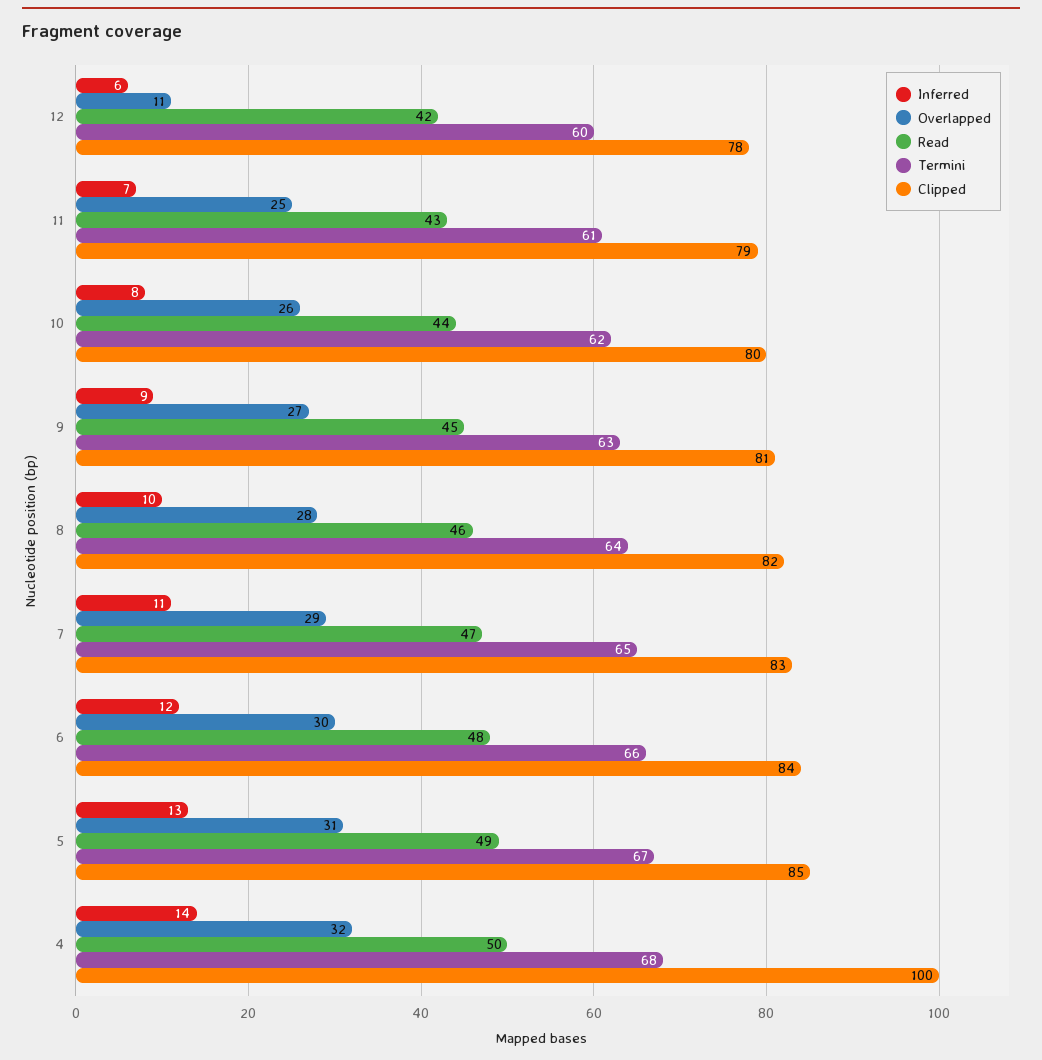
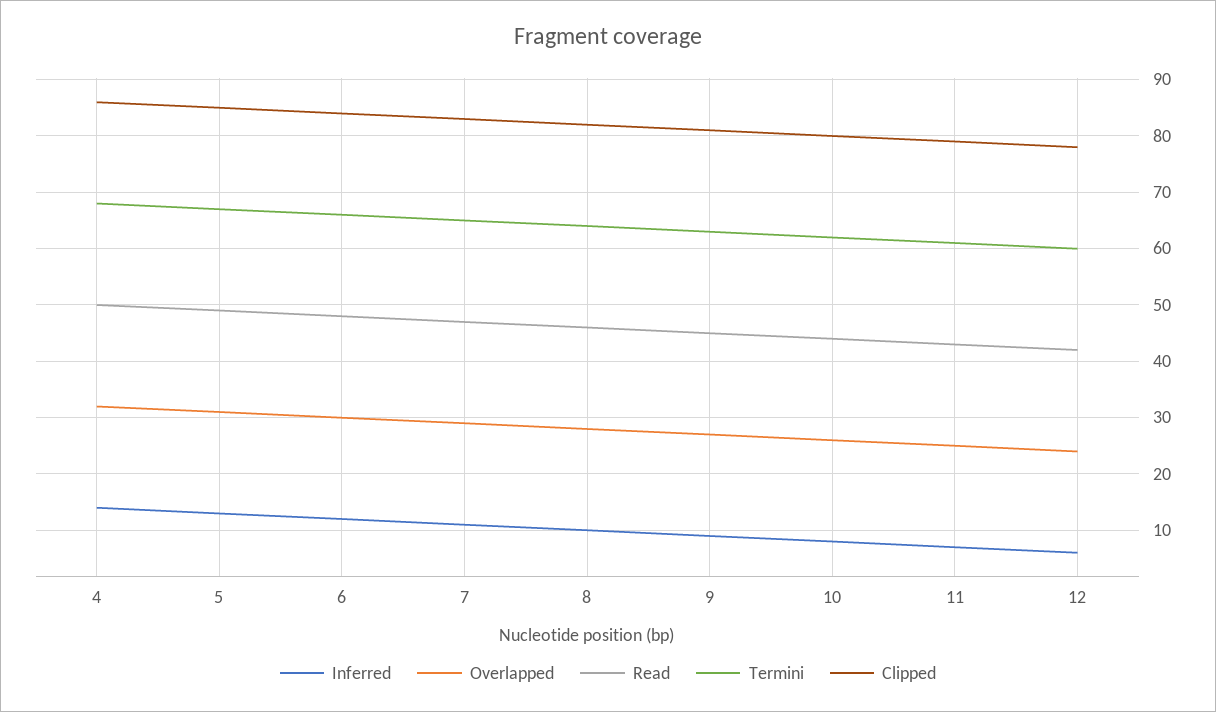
  {
    "Inferred": {
      "12": 6,
      "11": 7,
      "10": 8,
      "9": 9,
      "8": 10,
      "7": 11,
      "6": 12,
      "5": 13,
      "4": 14
    },
    "Overlapped": {
-     "12": 11,
+     "12": 25,
      "11": 25,
      "10": 26,
      "9": 27,
      "8": 28,
      "7": 29,
      "6": 30,
      "5": 31,
      "4": 32
    },
    "Read": {
      "12": 42,
      "11": 43,
      "10": 44,
      "9": 45,
      "8": 46,
      "7": 47,
      "6": 48,
      "5": 49,
      "4": 50
    },
    "Termini": {
      "12": 60,
      "11": 61,
      "10": 62,
      "9": 63,
      "8": 64,
      "7": 65,
      "6": 66,
      "5": 67,
      "4": 68
    },
    "Clipped": {
      "12": 78,
      "11": 79,
      "10": 80,
      "9": 81,
      "8": 82,
      "7": 83,
      "6": 84,
      "5": 85,
-     "4": 100
+     "4": 85
    }
  }

